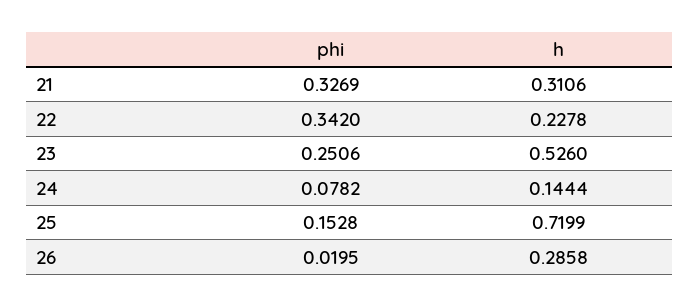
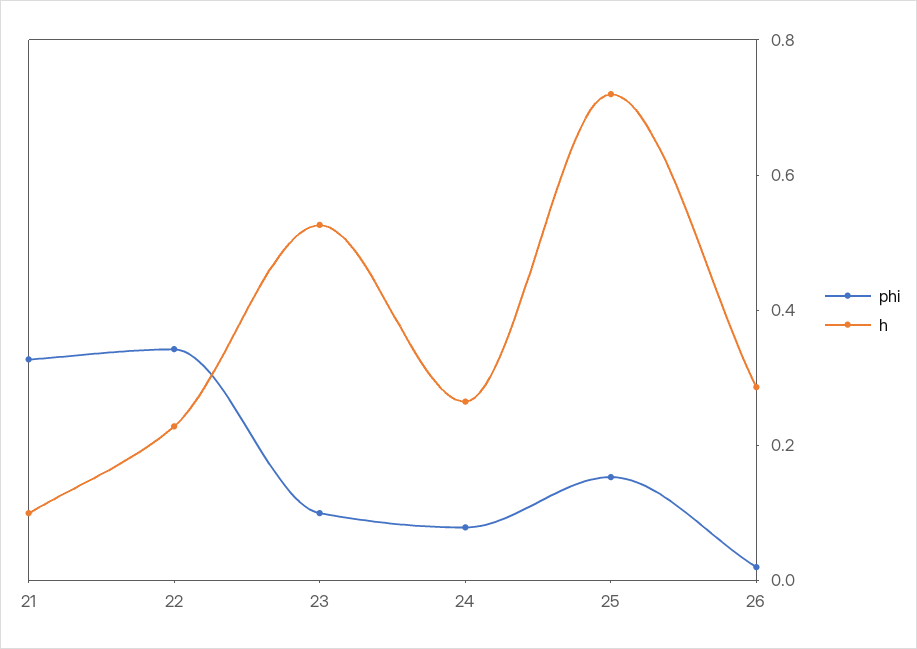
  {
    "phi": {
      "21": 0.3269,
      "22": 0.342,
-     "23": 0.2506,
+     "23": 0.1,
      "24": 0.0782,
      "25": 0.1528,
      "26": 0.0195
    },
    "h": {
-     "21": 0.3106,
+     "21": 0.1,
      "22": 0.2278,
      "23": 0.526,
-     "24": 0.1444,
+     "24": 0.25,
      "25": 0.7199,
      "26": 0.2858
    }
  }

